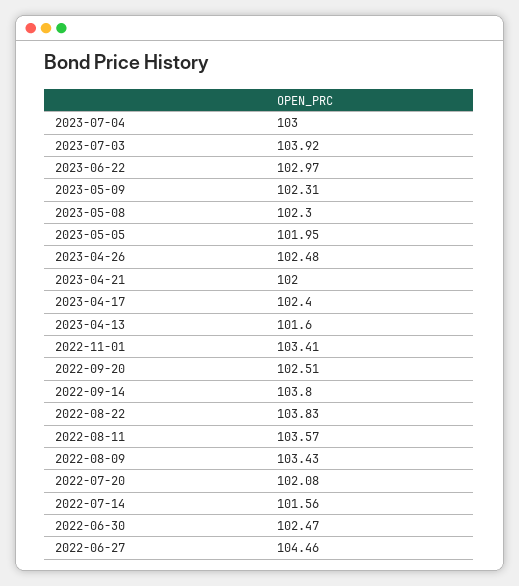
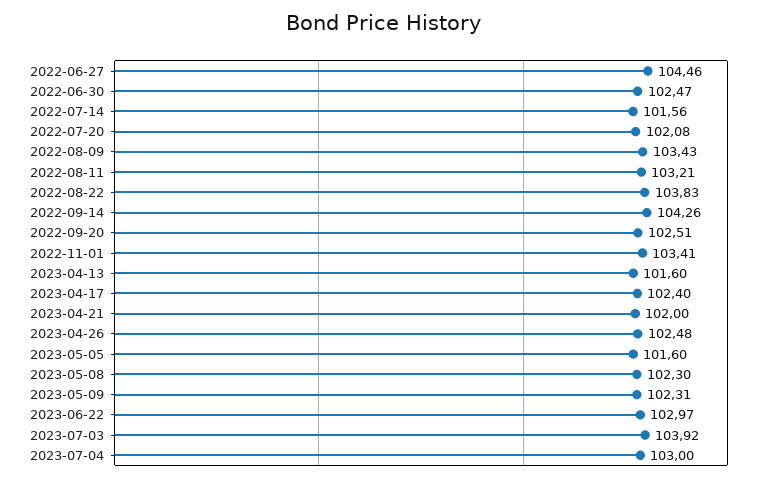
  {
    "2023-07-04": 103,
    "2023-07-03": 103.92,
    "2023-06-22": 102.97,
    "2023-05-09": 102.31,
    "2023-05-08": 102.3,
-   "2023-05-05": 101.95,
+   "2023-05-05": 101.6,
    "2023-04-26": 102.48,
    "2023-04-21": 102,
    "2023-04-17": 102.4,
    "2023-04-13": 101.6,
    "2022-11-01": 103.41,
    "2022-09-20": 102.51,
-   "2022-09-14": 103.8,
+   "2022-09-14": 104.26,
    "2022-08-22": 103.83,
-   "2022-08-11": 103.57,
+   "2022-08-11": 103.21,
    "2022-08-09": 103.43,
    "2022-07-20": 102.08,
    "2022-07-14": 101.56,
    "2022-06-30": 102.47,
    "2022-06-27": 104.46
  }

